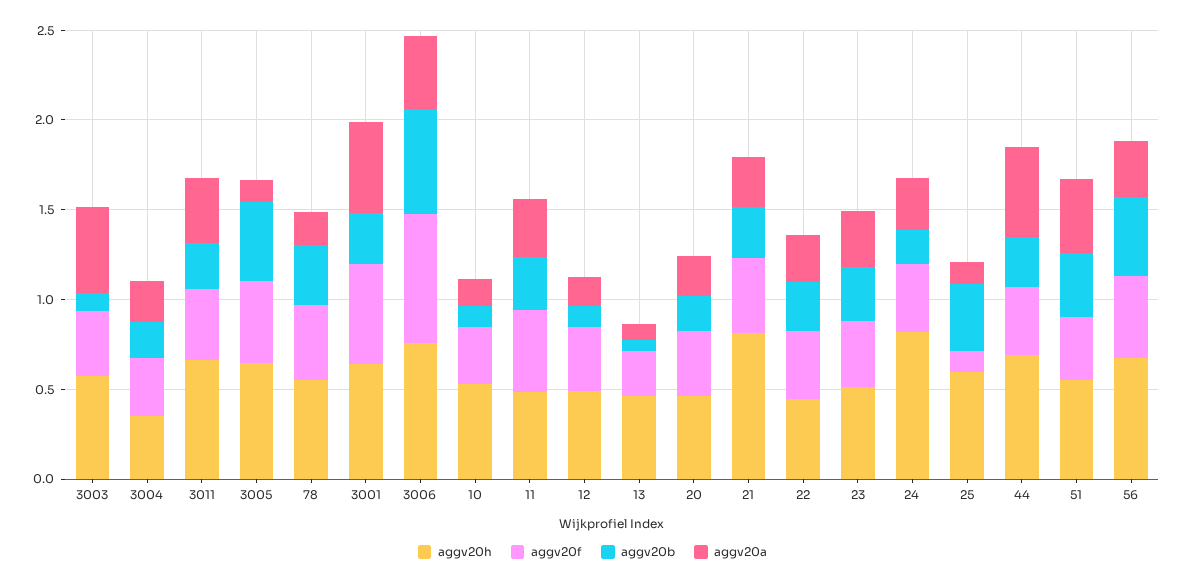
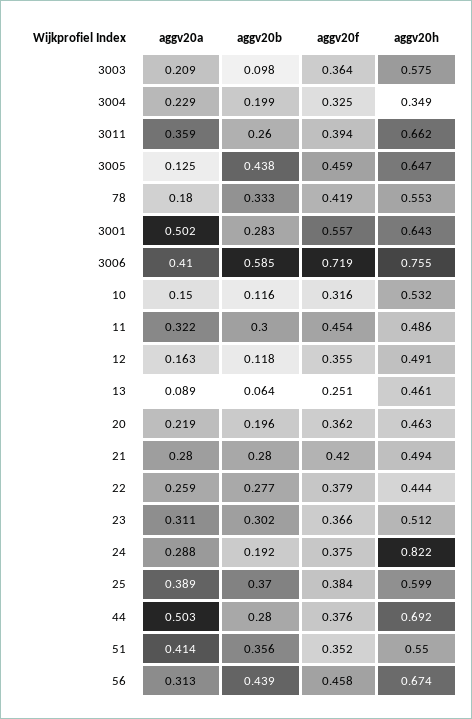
  {
    "aggv20h": {
      "3003": 0.575,
      "3004": 0.349,
      "3011": 0.662,
      "3005": 0.647,
      "78": 0.553,
      "3001": 0.643,
      "3006": 0.755,
      "10": 0.532,
      "11": 0.486,
      "12": 0.491,
      "13": 0.461,
      "20": 0.463,
-     "21": 0.8,
+     "21": 0.494,
      "22": 0.444,
      "23": 0.512,
      "24": 0.822,
      "25": 0.599,
      "44": 0.692,
      "51": 0.55,
      "56": 0.674
    },
    "aggv20f": {
      "3003": 0.364,
      "3004": 0.325,
      "3011": 0.394,
      "3005": 0.459,
      "78": 0.419,
      "3001": 0.557,
      "3006": 0.719,
      "10": 0.316,
      "11": 0.454,
      "12": 0.355,
      "13": 0.251,
      "20": 0.362,
      "21": 0.42,
      "22": 0.379,
      "23": 0.366,
      "24": 0.375,
-     "25": 0.1,
+     "25": 0.384,
      "44": 0.376,
      "51": 0.352,
      "56": 0.458
    },
    "aggv20b": {
      "3003": 0.098,
      "3004": 0.199,
      "3011": 0.26,
      "3005": 0.438,
      "78": 0.333,
      "3001": 0.283,
      "3006": 0.585,
      "10": 0.116,
      "11": 0.3,
      "12": 0.118,
      "13": 0.064,
      "20": 0.196,
      "21": 0.28,
      "22": 0.277,
      "23": 0.302,
      "24": 0.192,
      "25": 0.37,
      "44": 0.28,
      "51": 0.356,
      "56": 0.439
    },
    "aggv20a": {
-     "3003": 0.5,
+     "3003": 0.209,
      "3004": 0.229,
      "3011": 0.359,
      "3005": 0.125,
      "78": 0.18,
      "3001": 0.502,
      "3006": 0.41,
      "10": 0.15,
      "11": 0.322,
      "12": 0.163,
      "13": 0.089,
      "20": 0.219,
      "21": 0.28,
      "22": 0.259,
      "23": 0.311,
      "24": 0.288,
-     "25": 0.1,
+     "25": 0.389,
      "44": 0.503,
      "51": 0.414,
      "56": 0.313
    }
  }

